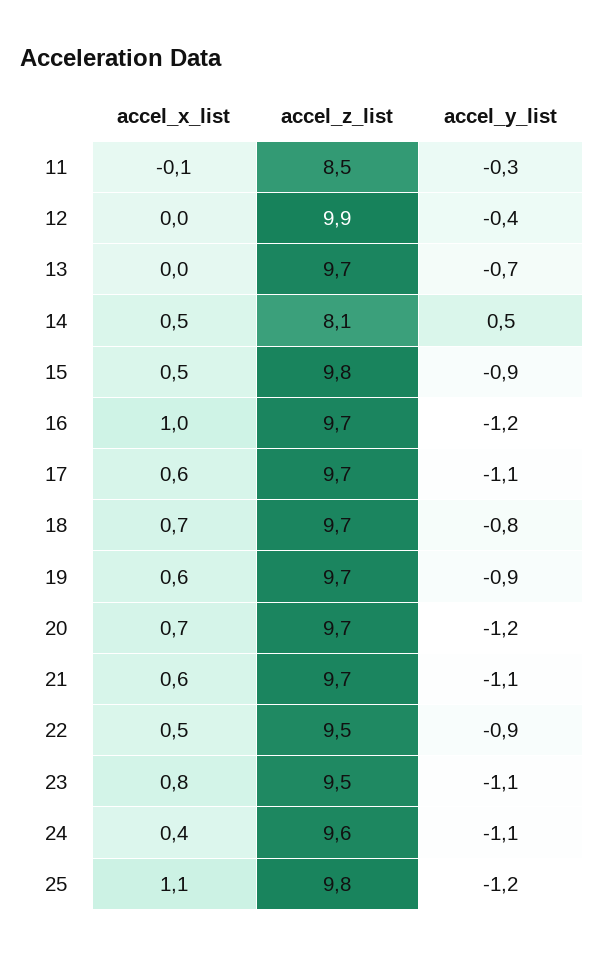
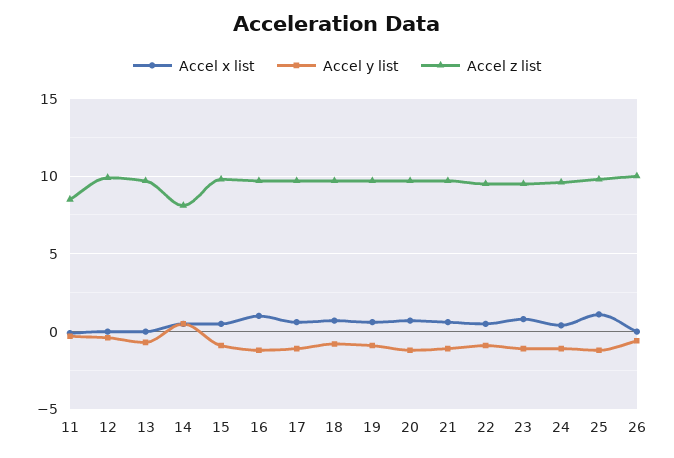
  {
    "accel_x_list": {
      "11": -0.1,
      "12": 0,
      "13": 0,
      "14": 0.5,
      "15": 0.5,
      "16": 1,
      "17": 0.6,
      "18": 0.7,
      "19": 0.6,
      "20": 0.7,
      "21": 0.6,
      "22": 0.5,
      "23": 0.8,
      "24": 0.4,
-     "25": 1.1
+     "25": 1.1,
+     "26": 0
    },
    "accel_z_list": {
      "11": 8.5,
      "12": 9.9,
      "13": 9.7,
      "14": 8.1,
      "15": 9.8,
      "16": 9.7,
      "17": 9.7,
      "18": 9.7,
      "19": 9.7,
      "20": 9.7,
      "21": 9.7,
      "22": 9.5,
      "23": 9.5,
      "24": 9.6,
-     "25": 9.8
+     "25": 9.8,
+     "26": 10
    },
    "accel_y_list": {
      "11": -0.3,
      "12": -0.4,
      "13": -0.7,
      "14": 0.5,
      "15": -0.9,
      "16": -1.2,
      "17": -1.1,
      "18": -0.8,
      "19": -0.9,
      "20": -1.2,
      "21": -1.1,
      "22": -0.9,
      "23": -1.1,
      "24": -1.1,
-     "25": -1.2
+     "25": -1.2,
+     "26": -0.5
    }
  }

